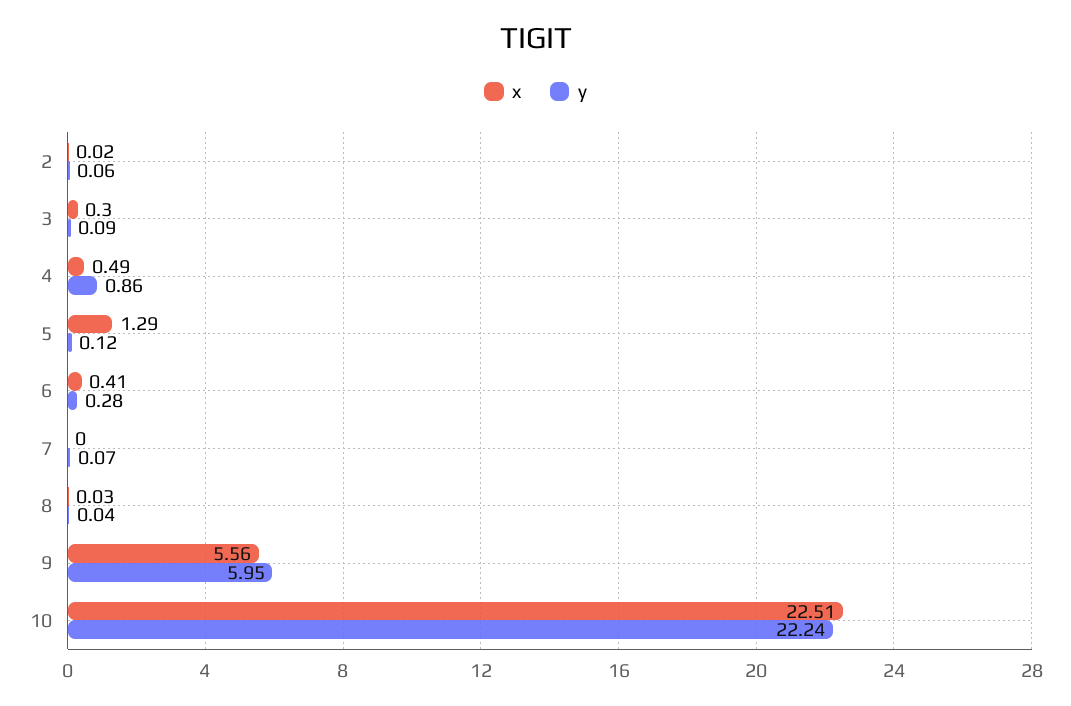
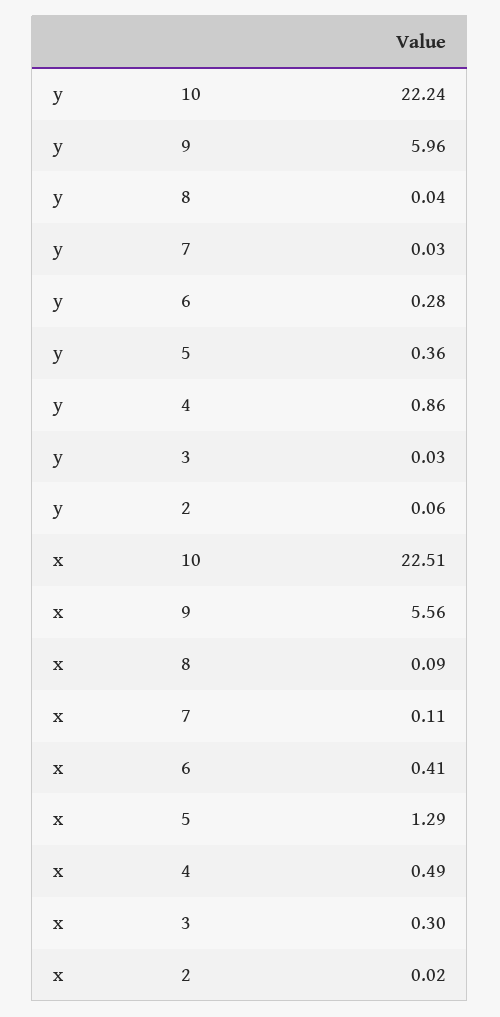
  {
    "x": {
      "2": 0.02,
      "3": 0.3,
      "4": 0.49,
      "5": 1.29,
      "6": 0.41,
-     "7": 0,
+     "7": 0.11,
-     "8": 0.03,
+     "8": 0.09,
      "9": 5.56,
      "10": 22.51
    },
    "y": {
      "2": 0.06,
-     "3": 0.09,
+     "3": 0.03,
      "4": 0.86,
-     "5": 0.12,
+     "5": 0.36,
      "6": 0.28,
-     "7": 0.07,
+     "7": 0.03,
      "8": 0.04,
-     "9": 5.95,
+     "9": 5.96,
      "10": 22.24
    }
  }

